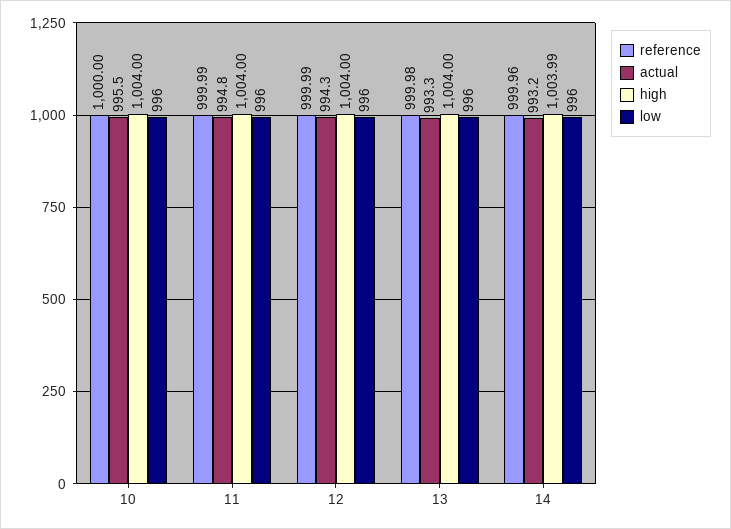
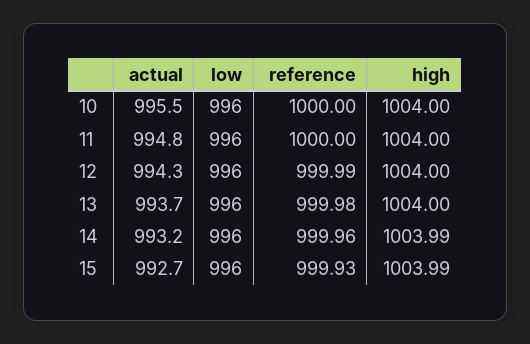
  {
    "reference": {
      "10": 1000,
-     "11": 999.99,
+     "11": 1000,
      "12": 999.99,
      "13": 999.98,
-     "14": 999.96
+     "14": 999.96,
+     "15": 999.93
    },
    "actual": {
      "10": 995.5,
      "11": 994.8,
      "12": 994.3,
-     "13": 993.3,
+     "13": 993.7,
-     "14": 993.2
+     "14": 993.2,
+     "15": 992.7
    },
    "high": {
      "10": 1004,
      "11": 1004,
      "12": 1004,
      "13": 1004,
-     "14": 1003.99
+     "14": 1003.99,
+     "15": 1003.99
    },
    "low": {
      "10": 996,
      "11": 996,
      "12": 996,
      "13": 996,
-     "14": 996
+     "14": 996,
+     "15": 996
    }
  }

